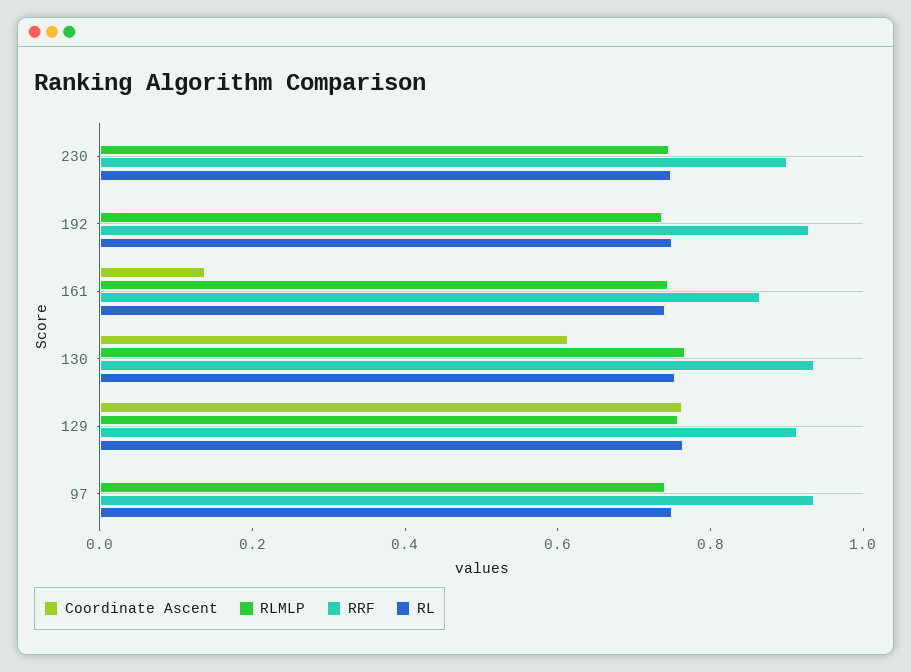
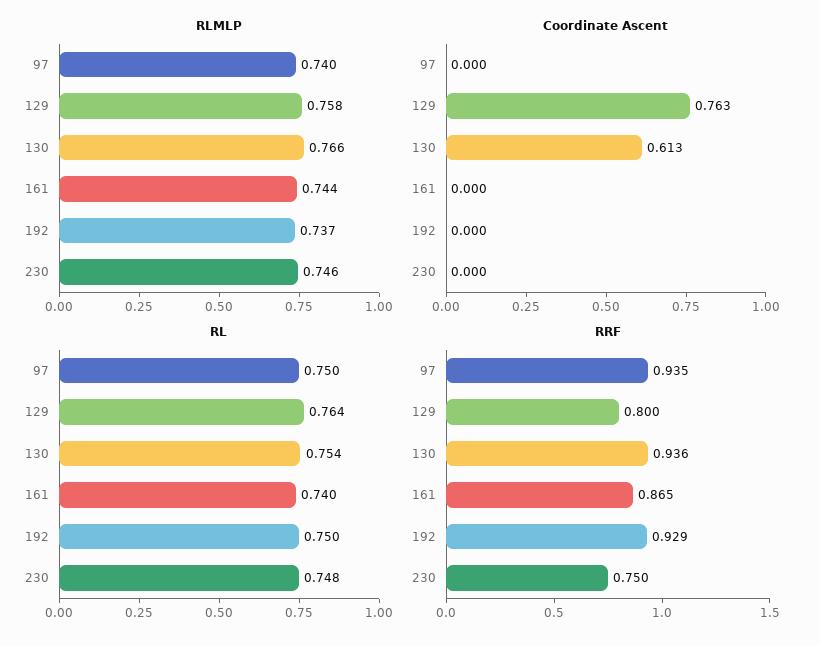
  {
    "Coordinate Ascent": {
      "230": 0,
      "192": 0,
-     "161": 0.15,
+     "161": 0,
      "130": 0.613,
      "129": 0.763,
      "97": 0
    },
    "RLMLP": {
      "230": 0.746,
      "192": 0.737,
      "161": 0.744,
      "130": 0.766,
      "129": 0.758,
      "97": 0.74
    },
    "RRF": {
-     "230": 0.9,
+     "230": 0.75,
      "192": 0.929,
      "161": 0.865,
      "130": 0.936,
-     "129": 0.9,
+     "129": 0.8,
      "97": 0.935
    },
    "RL": {
      "230": 0.748,
      "192": 0.75,
      "161": 0.74,
      "130": 0.754,
      "129": 0.764,
      "97": 0.75
    }
  }

